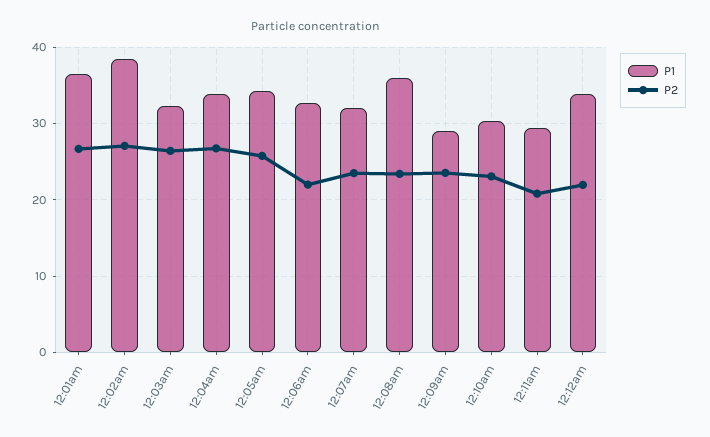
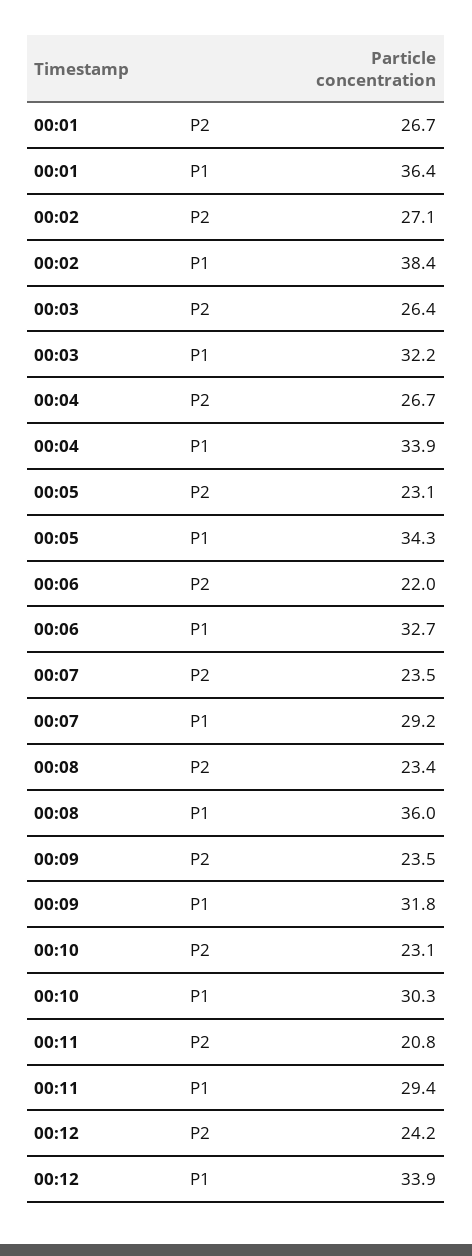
  {
    "P1": {
      "12:01am": 36.4,
      "12:02am": 38.4,
      "12:03am": 32.2,
      "12:04am": 33.9,
      "12:05am": 34.3,
      "12:06am": 32.7,
-     "12:07am": 32,
+     "12:07am": 29.2,
      "12:08am": 36,
-     "12:09am": 29,
+     "12:09am": 31.8,
      "12:10am": 30.3,
      "12:11am": 29.4,
      "12:12am": 33.9
    },
    "P2": {
      "12:01am": 26.7,
      "12:02am": 27.1,
      "12:03am": 26.4,
      "12:04am": 26.7,
-     "12:05am": 26,
+     "12:05am": 23.1,
      "12:06am": 22,
      "12:07am": 23.5,
      "12:08am": 23.4,
      "12:09am": 23.5,
      "12:10am": 23.1,
      "12:11am": 20.8,
-     "12:12am": 22
+     "12:12am": 24.2
    }
  }

